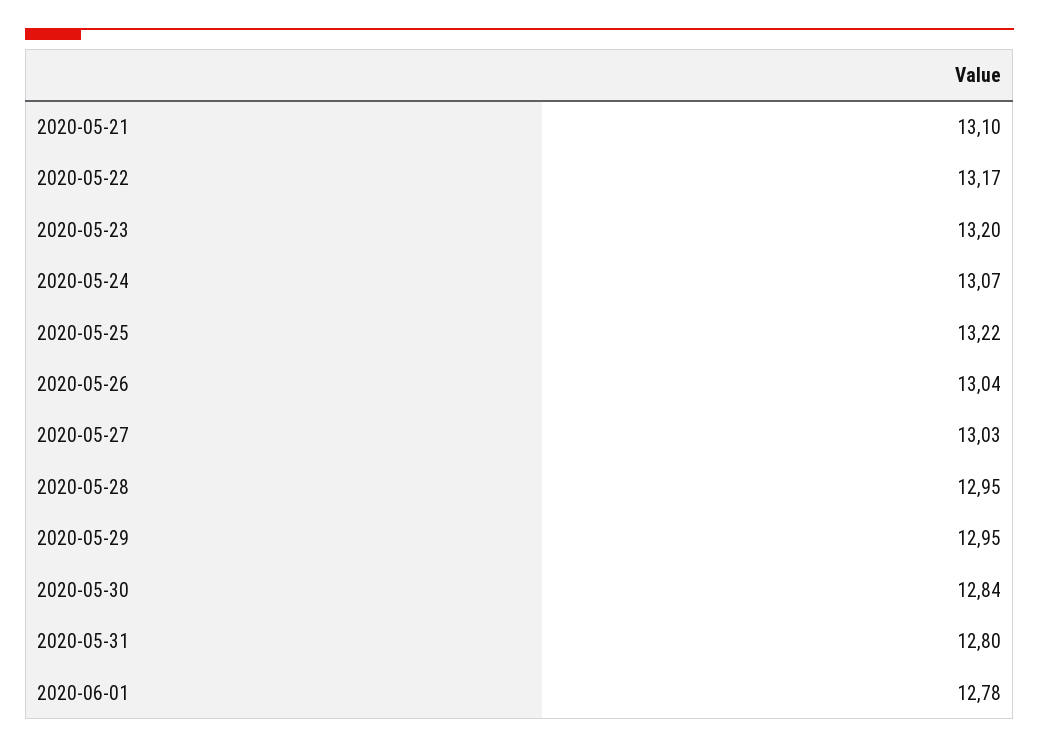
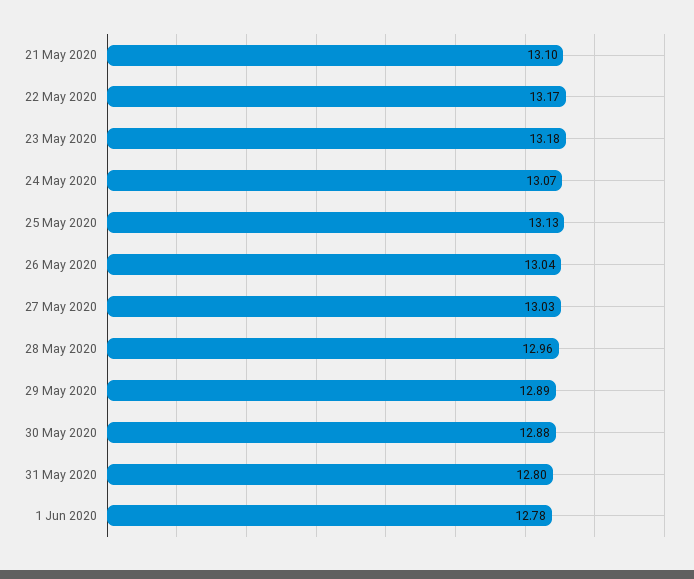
  {
    "2020-05-21": 13.1,
    "2020-05-22": 13.17,
-   "2020-05-23": 13.2,
+   "2020-05-23": 13.18,
    "2020-05-24": 13.07,
-   "2020-05-25": 13.22,
+   "2020-05-25": 13.13,
    "2020-05-26": 13.04,
    "2020-05-27": 13.03,
-   "2020-05-28": 12.95,
+   "2020-05-28": 12.96,
-   "2020-05-29": 12.95,
+   "2020-05-29": 12.89,
-   "2020-05-30": 12.84,
+   "2020-05-30": 12.88,
    "2020-05-31": 12.8,
    "2020-06-01": 12.78
  }

